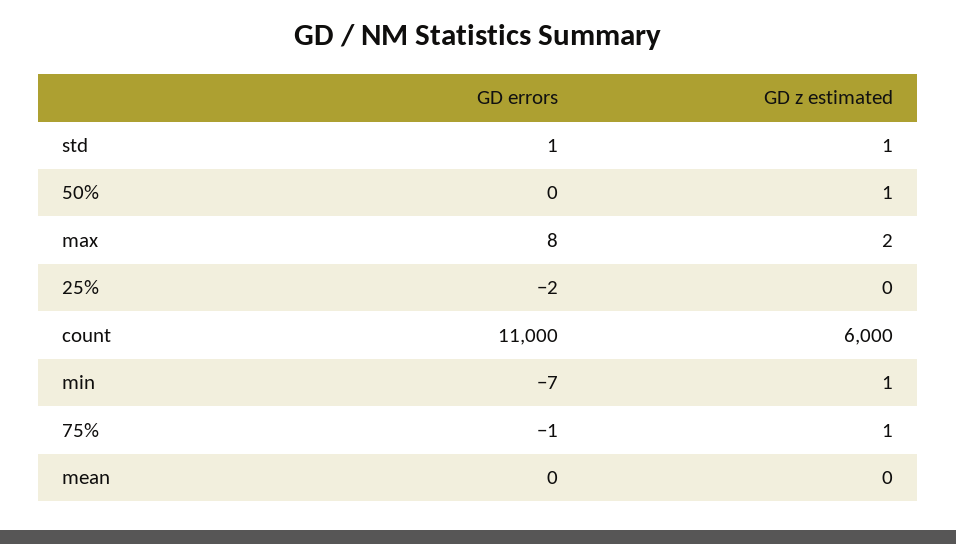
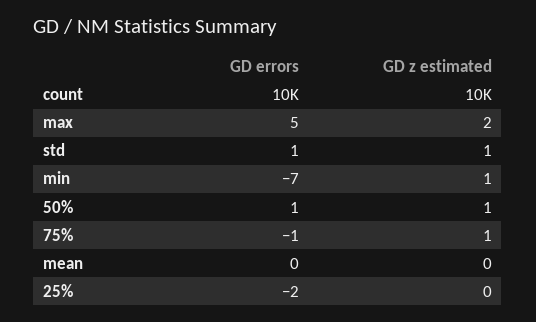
  {
    "GD errors": {
      "std": 1,
-     "50%": 0,
+     "50%": 1,
-     "max": 8,
+     "max": 5,
      "25%": -2,
-     "count": 11000,
+     "count": 10000,
      "min": -7,
      "75%": -1,
      "mean": 0
    },
    "GD z estimated": {
      "std": 1,
      "50%": 1,
      "max": 2,
      "25%": 0,
-     "count": 6000,
+     "count": 10000,
      "min": 1,
      "75%": 1,
      "mean": 0
    }
  }

